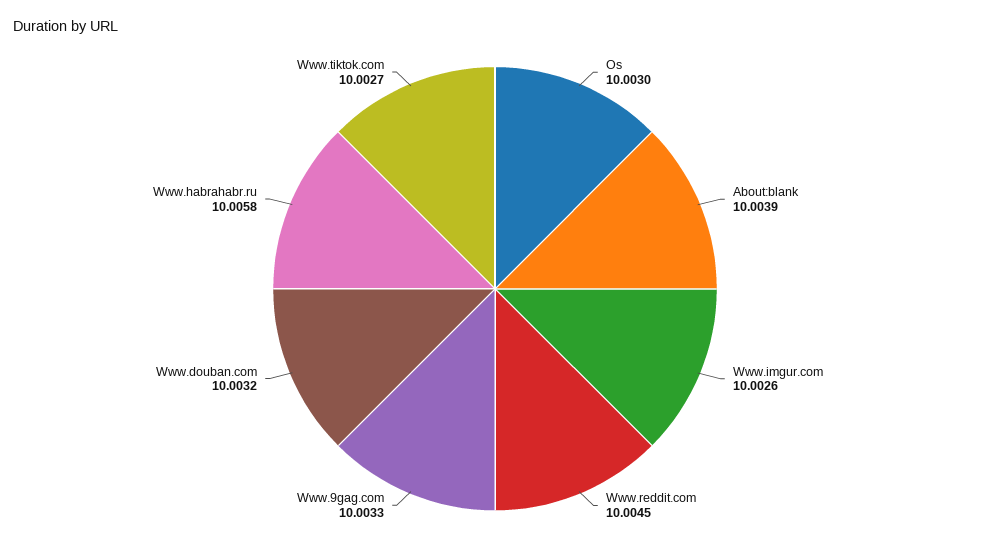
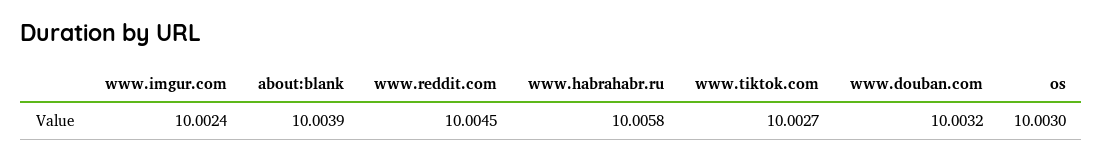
  {
    "Os": 10.003,
    "About:blank": 10.0039,
-   "Www.imgur.com": 10.0026,
+   "Www.imgur.com": 10.0024,
    "Www.reddit.com": 10.0045,
-   "Www.9gag.com": 10.0033,
    "Www.douban.com": 10.0032,
    "Www.habrahabr.ru": 10.0058,
    "Www.tiktok.com": 10.0027
  }

